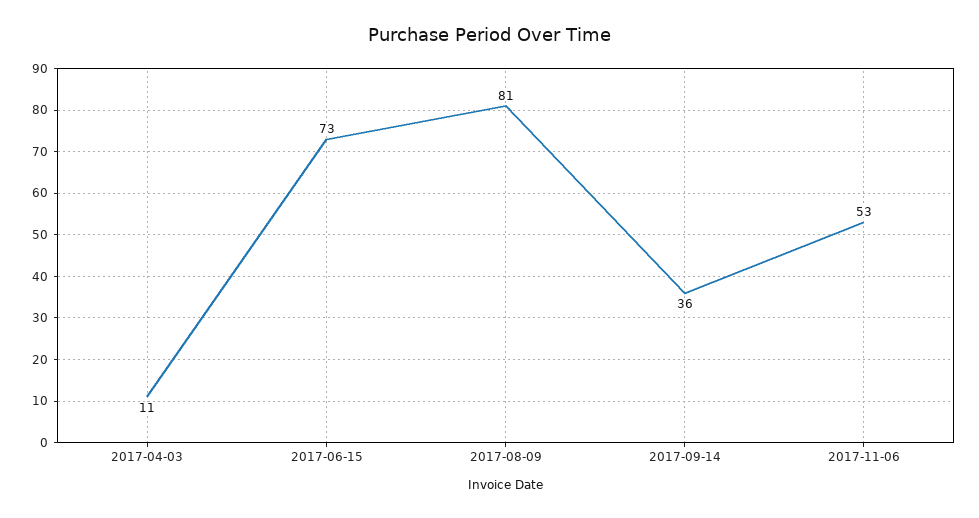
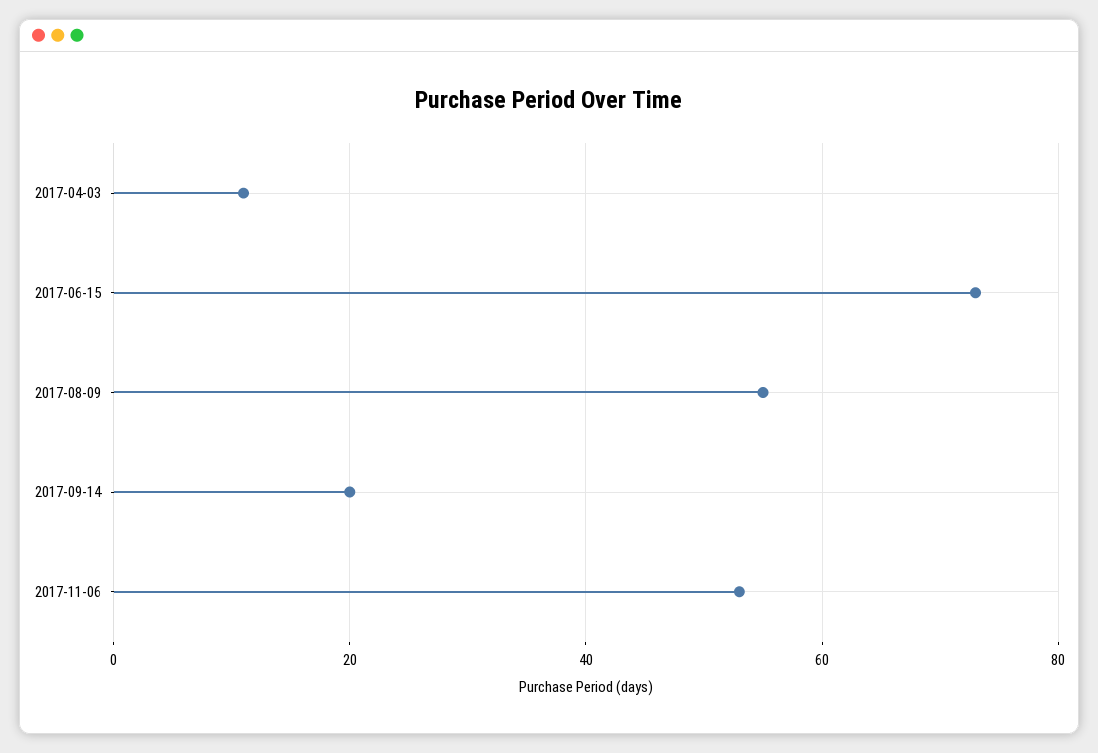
  {
    "2017-04-03": 11,
    "2017-06-15": 73,
-   "2017-08-09": 81,
+   "2017-08-09": 55,
-   "2017-09-14": 36,
+   "2017-09-14": 20,
    "2017-11-06": 53
  }

